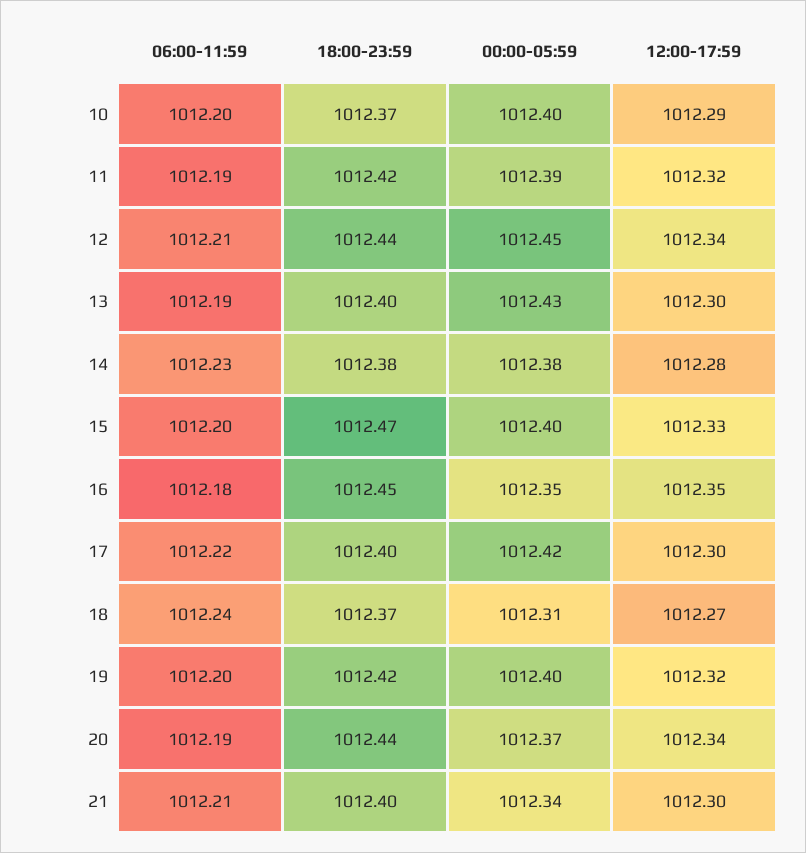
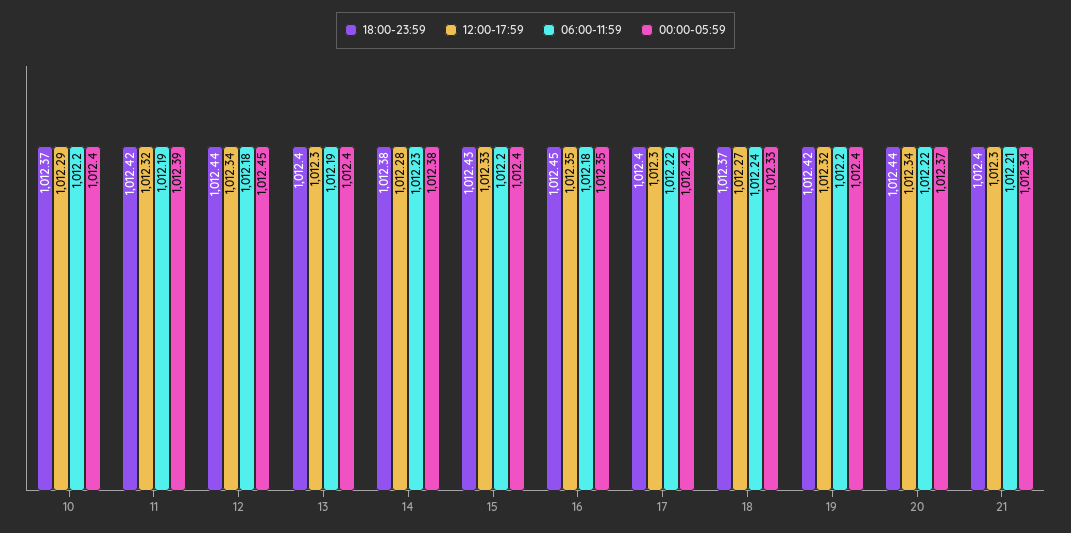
  {
    "06:00-11:59": {
      "10": 1012.2,
      "11": 1012.19,
-     "12": 1012.21,
+     "12": 1012.18,
      "13": 1012.19,
      "14": 1012.23,
      "15": 1012.2,
      "16": 1012.18,
      "17": 1012.22,
      "18": 1012.24,
      "19": 1012.2,
-     "20": 1012.19,
+     "20": 1012.22,
      "21": 1012.21
    },
    "18:00-23:59": {
      "10": 1012.37,
      "11": 1012.42,
      "12": 1012.44,
      "13": 1012.4,
      "14": 1012.38,
-     "15": 1012.47,
+     "15": 1012.43,
      "16": 1012.45,
      "17": 1012.4,
      "18": 1012.37,
      "19": 1012.42,
      "20": 1012.44,
      "21": 1012.4
    },
    "00:00-05:59": {
      "10": 1012.4,
      "11": 1012.39,
      "12": 1012.45,
-     "13": 1012.43,
+     "13": 1012.4,
      "14": 1012.38,
      "15": 1012.4,
      "16": 1012.35,
      "17": 1012.42,
-     "18": 1012.31,
+     "18": 1012.33,
      "19": 1012.4,
      "20": 1012.37,
      "21": 1012.34
    },
    "12:00-17:59": {
      "10": 1012.29,
      "11": 1012.32,
      "12": 1012.34,
      "13": 1012.3,
      "14": 1012.28,
      "15": 1012.33,
      "16": 1012.35,
      "17": 1012.3,
      "18": 1012.27,
      "19": 1012.32,
      "20": 1012.34,
      "21": 1012.3
    }
  }

